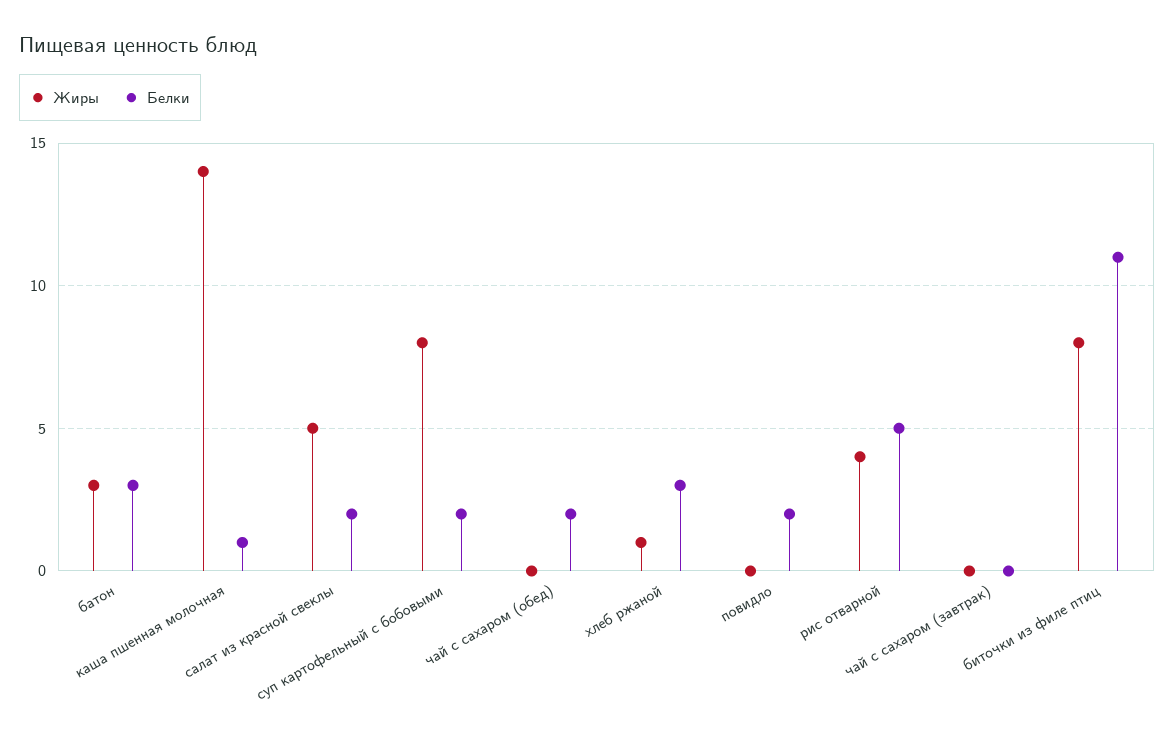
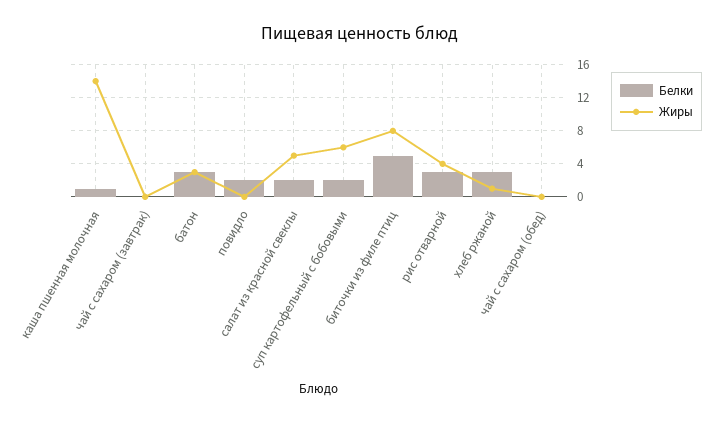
  {
    "Жиры": {
      "батон": 3,
      "каша пшенная молочная": 14,
      "салат из красной свеклы": 5,
-     "суп картофельный с бобовыми": 8,
+     "суп картофельный с бобовыми": 6,
      "чай с сахаром (обед)": 0,
      "хлеб ржаной": 1,
      "повидло": 0,
      "рис отварной": 4,
      "чай с сахаром (завтрак)": 0,
      "биточки из филе птиц": 8
    },
    "Белки": {
      "батон": 3,
      "каша пшенная молочная": 1,
      "салат из красной свеклы": 2,
      "суп картофельный с бобовыми": 2,
-     "чай с сахаром (обед)": 2,
+     "чай с сахаром (обед)": 0,
      "хлеб ржаной": 3,
      "повидло": 2,
-     "рис отварной": 5,
+     "рис отварной": 3,
      "чай с сахаром (завтрак)": 0,
-     "биточки из филе птиц": 11
+     "биточки из филе птиц": 5
    }
  }

